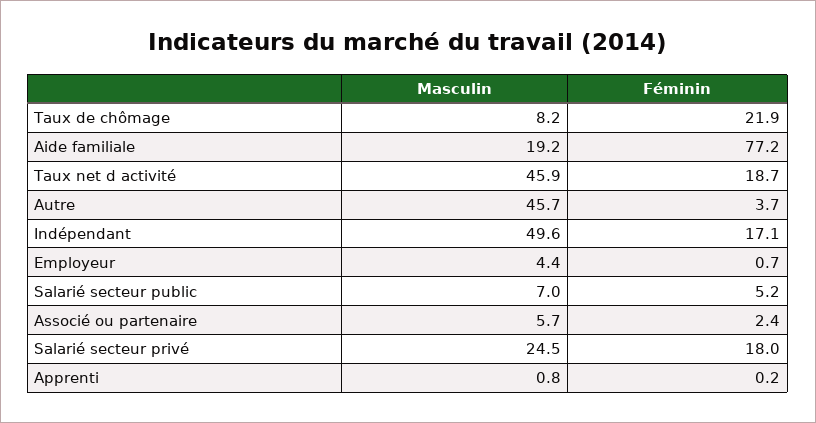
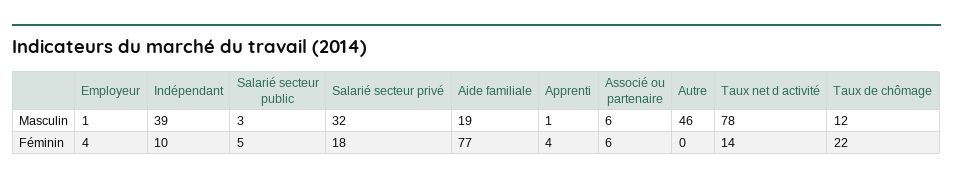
  {
    "Masculin": {
-     "Taux de chômage": 8.2,
+     "Taux de chômage": 12,
      "Aide familiale": 19.2,
-     "Taux net d activité": 45.9,
+     "Taux net d activité": 78,
      "Autre": 45.7,
-     "Indépendant": 49.6,
+     "Indépendant": 39,
-     "Employeur": 4.4,
+     "Employeur": 1,
-     "Salarié secteur public": 7,
+     "Salarié secteur public": 3,
      "Associé ou partenaire": 5.7,
-     "Salarié secteur privé": 24.5,
+     "Salarié secteur privé": 32,
      "Apprenti": 0.8
    },
    "Féminin": {
      "Taux de chômage": 21.9,
      "Aide familiale": 77.2,
-     "Taux net d activité": 18.7,
+     "Taux net d activité": 14,
-     "Autre": 3.7,
+     "Autre": 0,
-     "Indépendant": 17.1,
+     "Indépendant": 10,
-     "Employeur": 0.7,
+     "Employeur": 4,
      "Salarié secteur public": 5.2,
-     "Associé ou partenaire": 2.4,
+     "Associé ou partenaire": 6,
      "Salarié secteur privé": 18,
-     "Apprenti": 0.2
+     "Apprenti": 4
    }
  }

